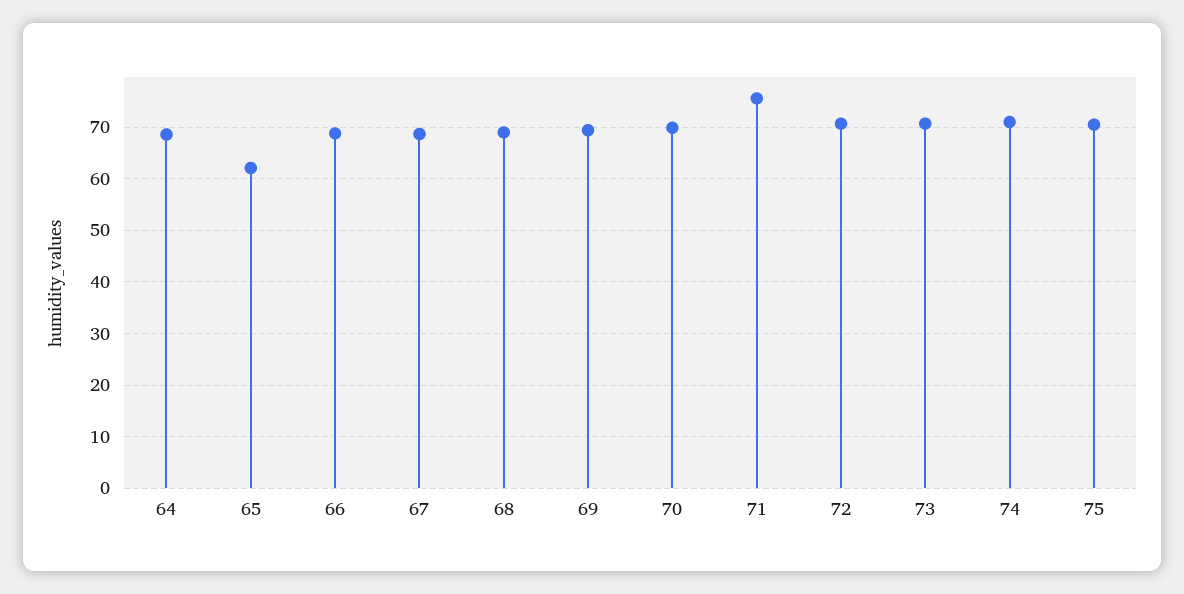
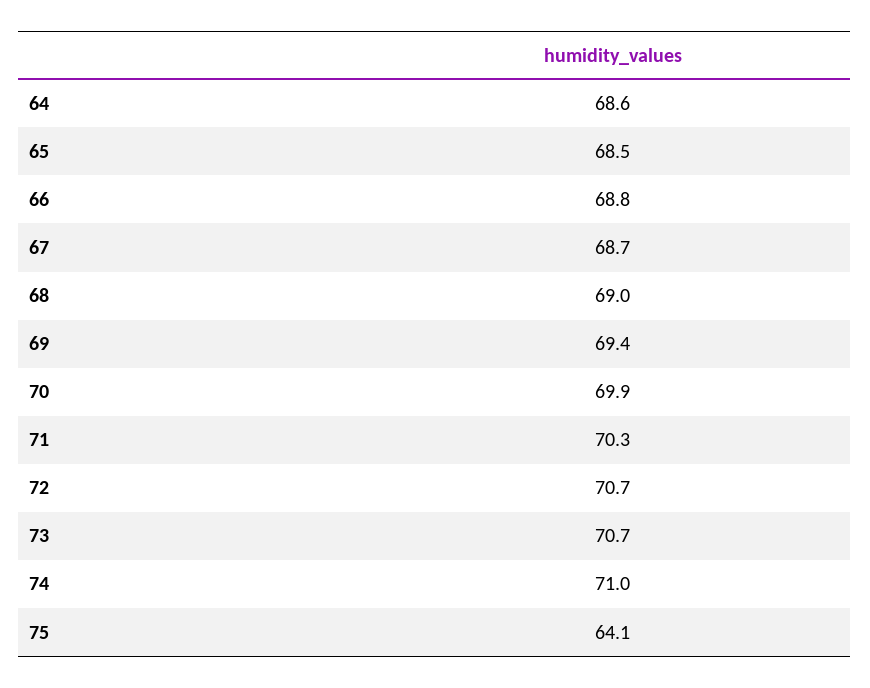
  {
    "64": 68.6,
-   "65": 62,
+   "65": 68.5,
    "66": 68.8,
    "67": 68.7,
    "68": 69,
    "69": 69.4,
    "70": 69.9,
-   "71": 76,
+   "71": 70.3,
    "72": 70.7,
    "73": 70.7,
    "74": 71,
-   "75": 70
+   "75": 64.1
  }

